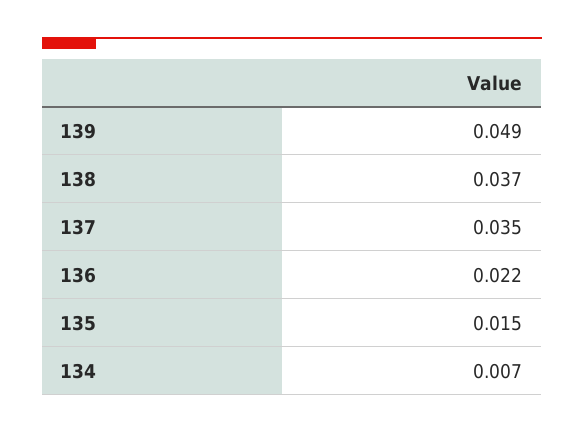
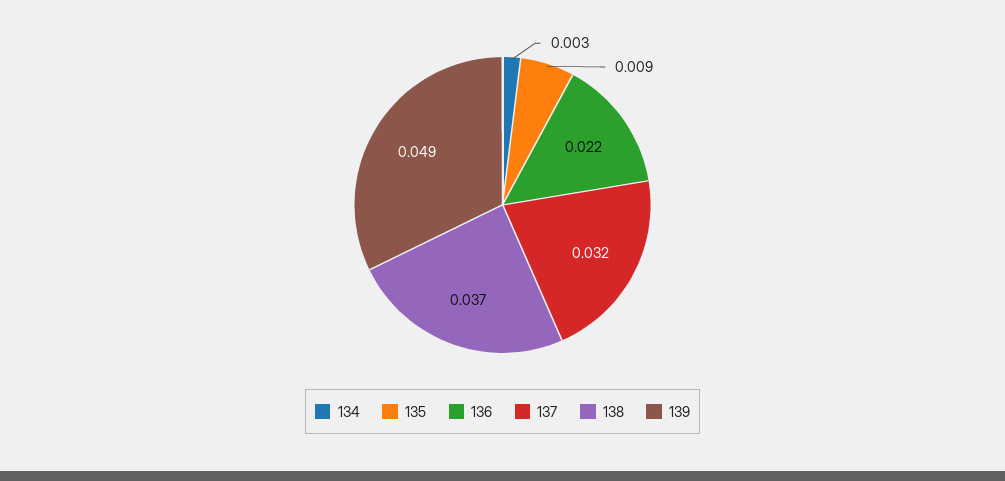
  {
    "139": 0.049,
    "138": 0.037,
-   "137": 0.035,
+   "137": 0.032,
    "136": 0.022,
-   "135": 0.015,
+   "135": 0.009,
-   "134": 0.007
+   "134": 0.003
  }

